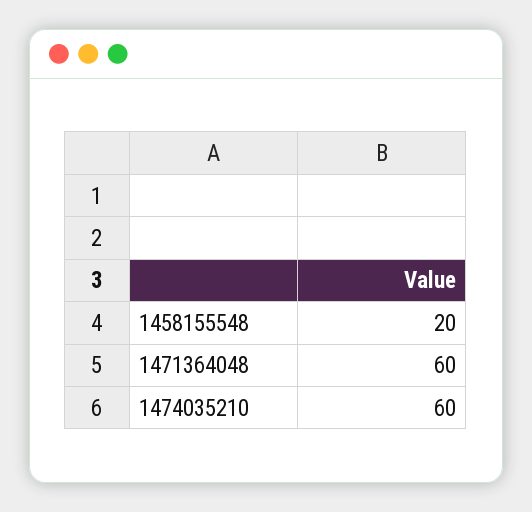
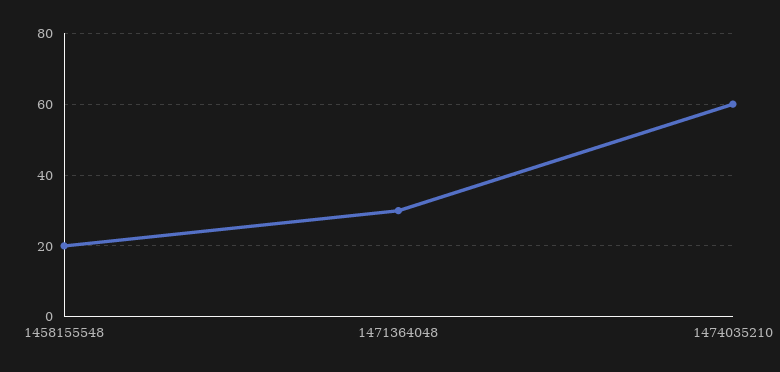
  {
    "1458155548": 20,
-   "1471364048": 60,
+   "1471364048": 30,
    "1474035210": 60
  }

